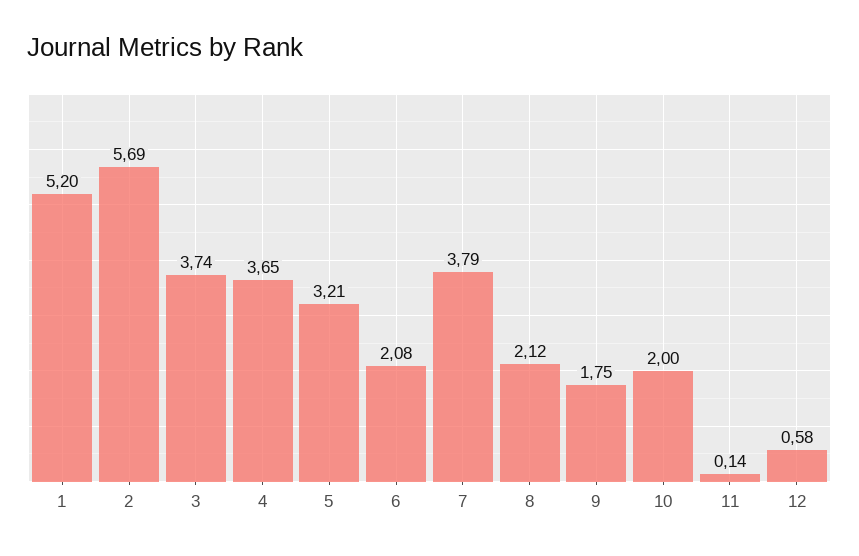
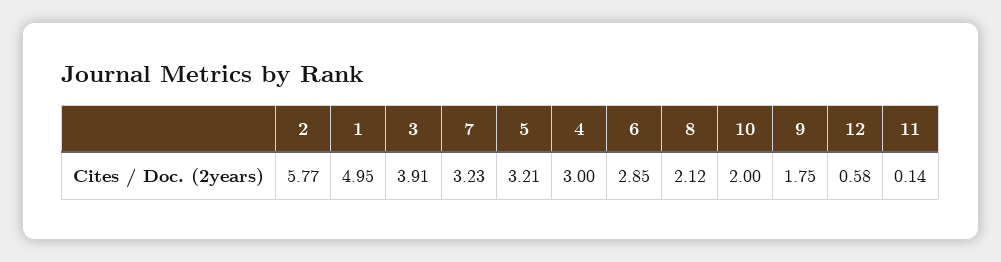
  {
-   "1": 5.2,
+   "1": 4.95,
-   "2": 5.69,
+   "2": 5.77,
-   "3": 3.74,
+   "3": 3.91,
-   "4": 3.65,
+   "4": 3,
    "5": 3.21,
-   "6": 2.08,
+   "6": 2.85,
-   "7": 3.79,
+   "7": 3.23,
    "8": 2.12,
    "9": 1.75,
    "10": 2,
    "11": 0.14,
    "12": 0.58
  }

